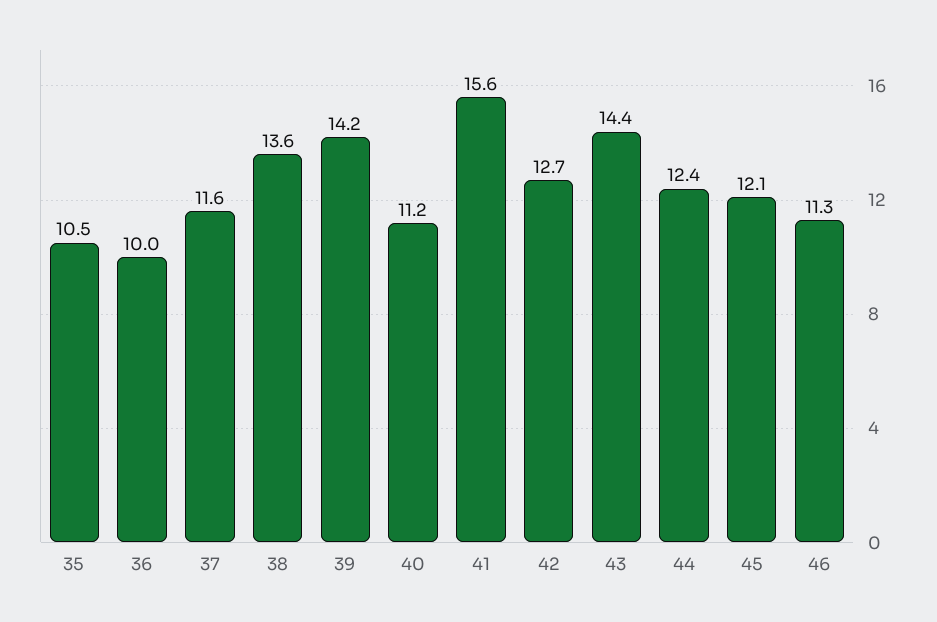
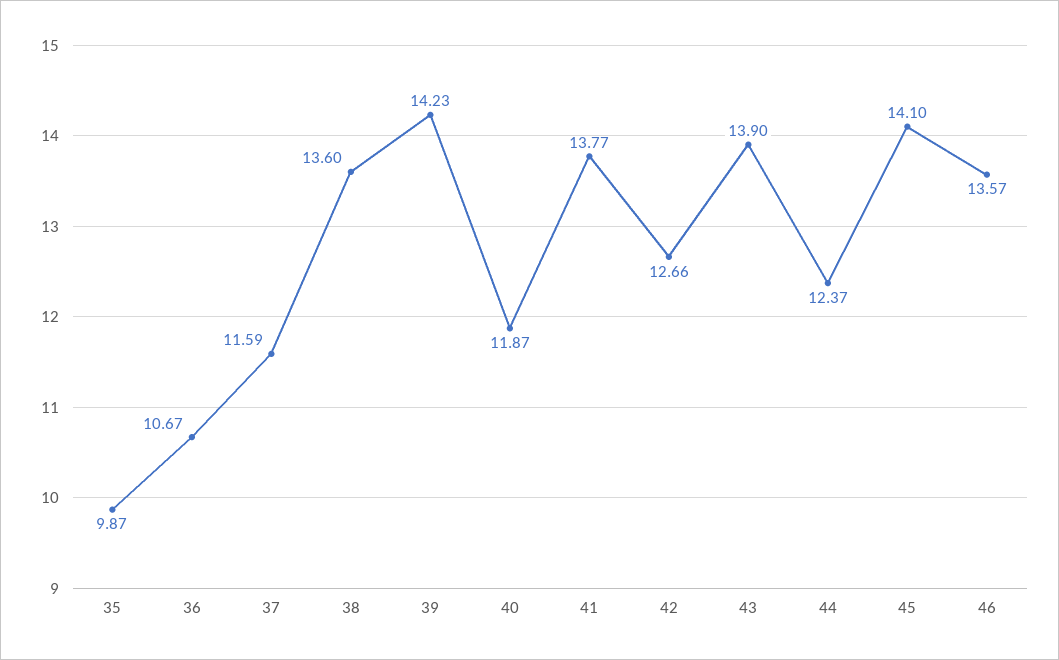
  {
-   "35": 10.5,
+   "35": 9.87,
-   "36": 10,
+   "36": 10.67,
    "37": 11.59,
    "38": 13.6,
    "39": 14.23,
-   "40": 11.2,
+   "40": 11.87,
-   "41": 15.6,
+   "41": 13.77,
    "42": 12.66,
-   "43": 14.4,
+   "43": 13.9,
    "44": 12.37,
-   "45": 12.1,
+   "45": 14.1,
-   "46": 11.3
+   "46": 13.57
  }

